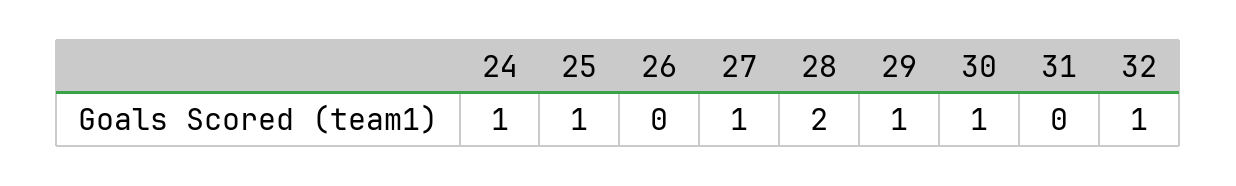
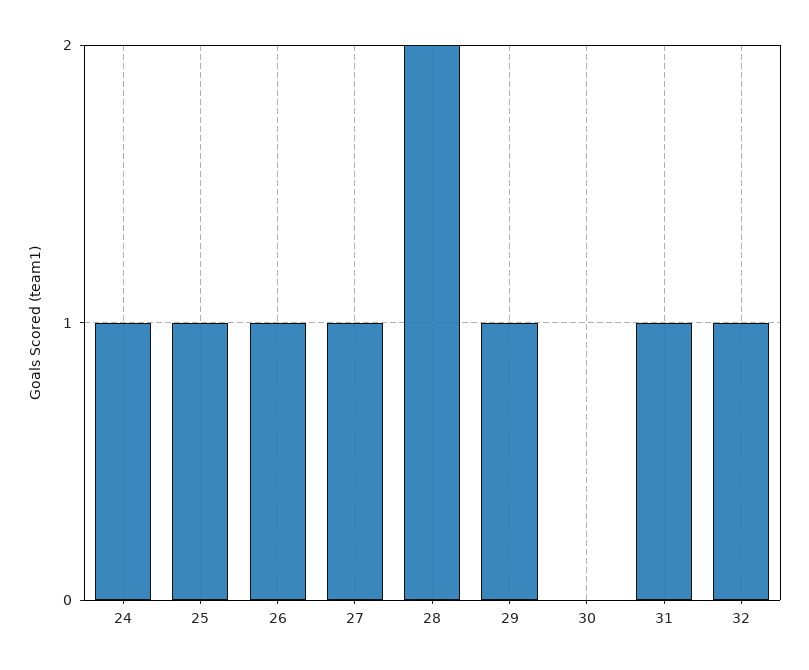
  {
    "24": 1,
    "25": 1,
-   "26": 0,
+   "26": 1,
    "27": 1,
    "28": 2,
    "29": 1,
-   "30": 1,
+   "30": 0,
-   "31": 0,
+   "31": 1,
    "32": 1
  }

